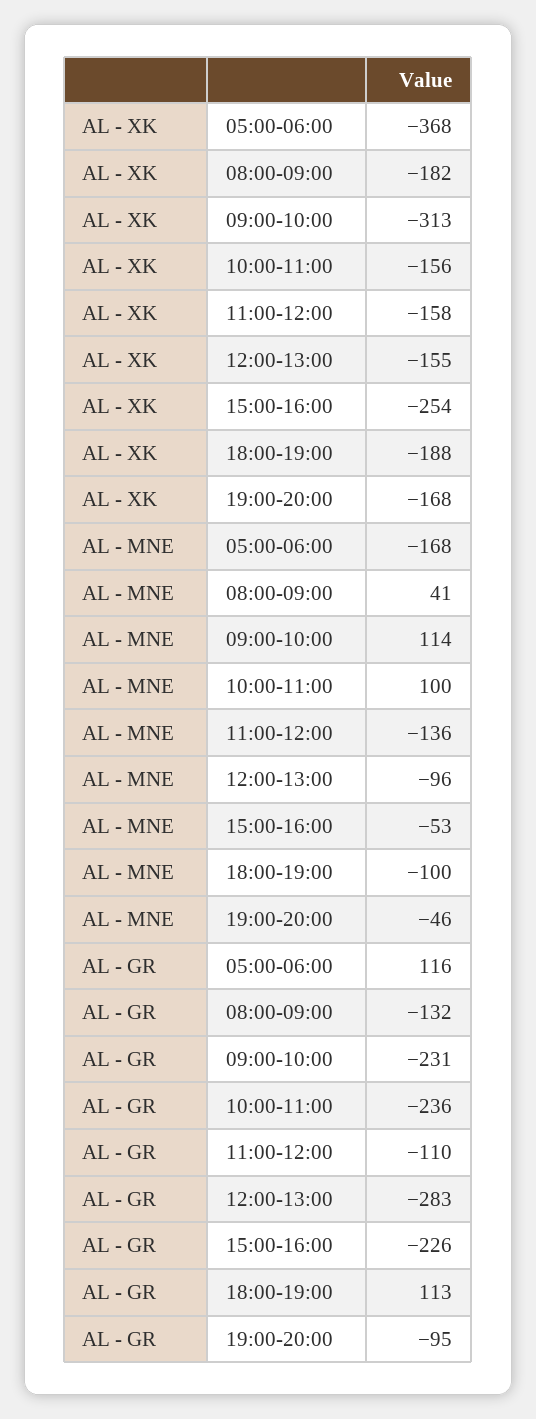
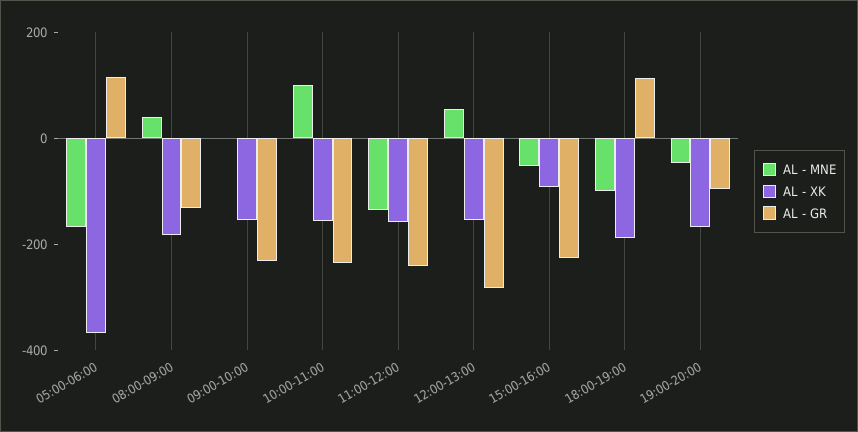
  {
    "AL - XK": {
      "05:00-06:00": -368,
      "08:00-09:00": -182,
-     "09:00-10:00": -313,
+     "09:00-10:00": -150,
      "10:00-11:00": -156,
      "11:00-12:00": -158,
      "12:00-13:00": -155,
-     "15:00-16:00": -254,
+     "15:00-16:00": -100,
      "18:00-19:00": -188,
      "19:00-20:00": -168
    },
    "AL - MNE": {
      "05:00-06:00": -168,
      "08:00-09:00": 41,
-     "09:00-10:00": 114,
+     "09:00-10:00": 0,
      "10:00-11:00": 100,
      "11:00-12:00": -136,
-     "12:00-13:00": -96,
+     "12:00-13:00": 50,
      "15:00-16:00": -53,
      "18:00-19:00": -100,
      "19:00-20:00": -46
    },
    "AL - GR": {
      "05:00-06:00": 116,
      "08:00-09:00": -132,
      "09:00-10:00": -231,
      "10:00-11:00": -236,
-     "11:00-12:00": -110,
+     "11:00-12:00": -250,
      "12:00-13:00": -283,
      "15:00-16:00": -226,
      "18:00-19:00": 113,
      "19:00-20:00": -95
    }
  }

